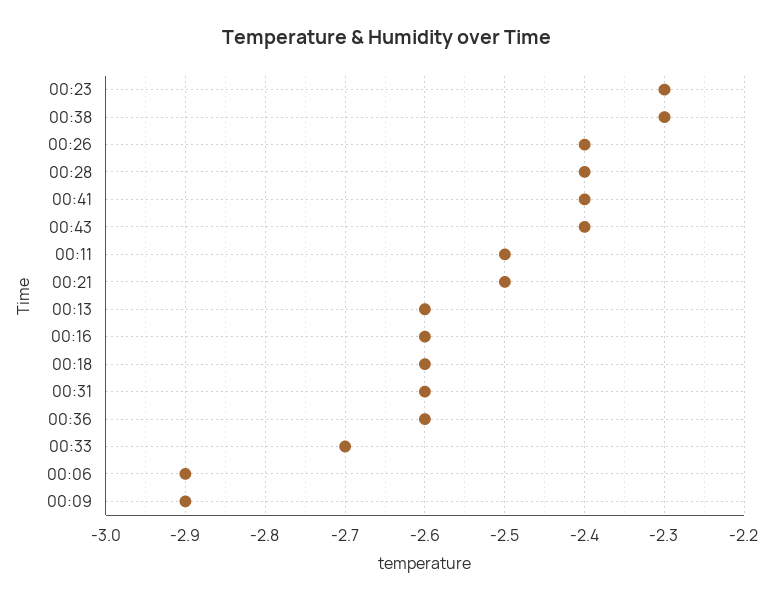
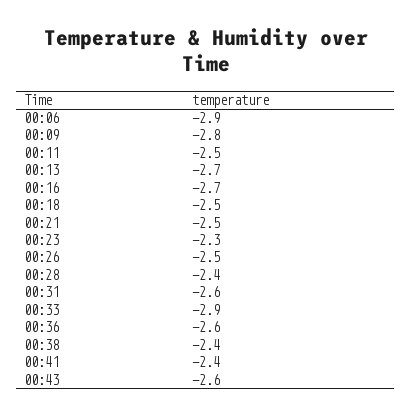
  {
    "00:23": -2.3,
-   "00:38": -2.3,
+   "00:38": -2.4,
-   "00:26": -2.4,
+   "00:26": -2.5,
    "00:28": -2.4,
    "00:41": -2.4,
-   "00:43": -2.4,
+   "00:43": -2.6,
    "00:11": -2.5,
    "00:21": -2.5,
-   "00:13": -2.6,
+   "00:13": -2.7,
-   "00:16": -2.6,
+   "00:16": -2.7,
-   "00:18": -2.6,
+   "00:18": -2.5,
    "00:31": -2.6,
    "00:36": -2.6,
-   "00:33": -2.7,
+   "00:33": -2.9,
    "00:06": -2.9,
-   "00:09": -2.9
+   "00:09": -2.8
  }

